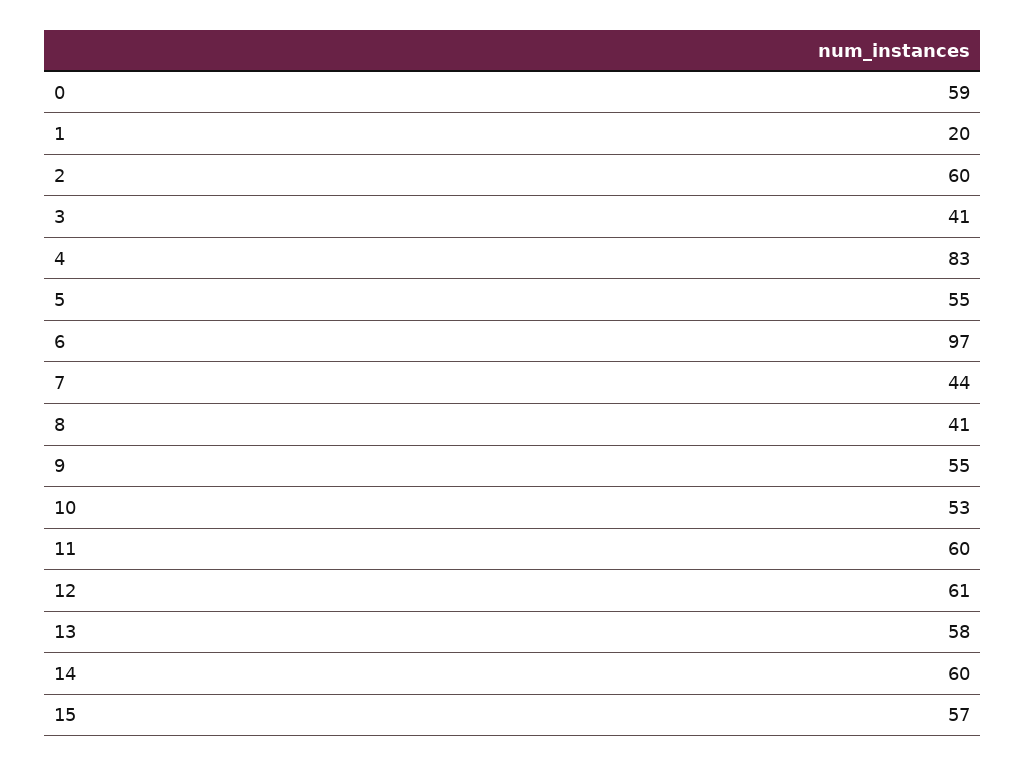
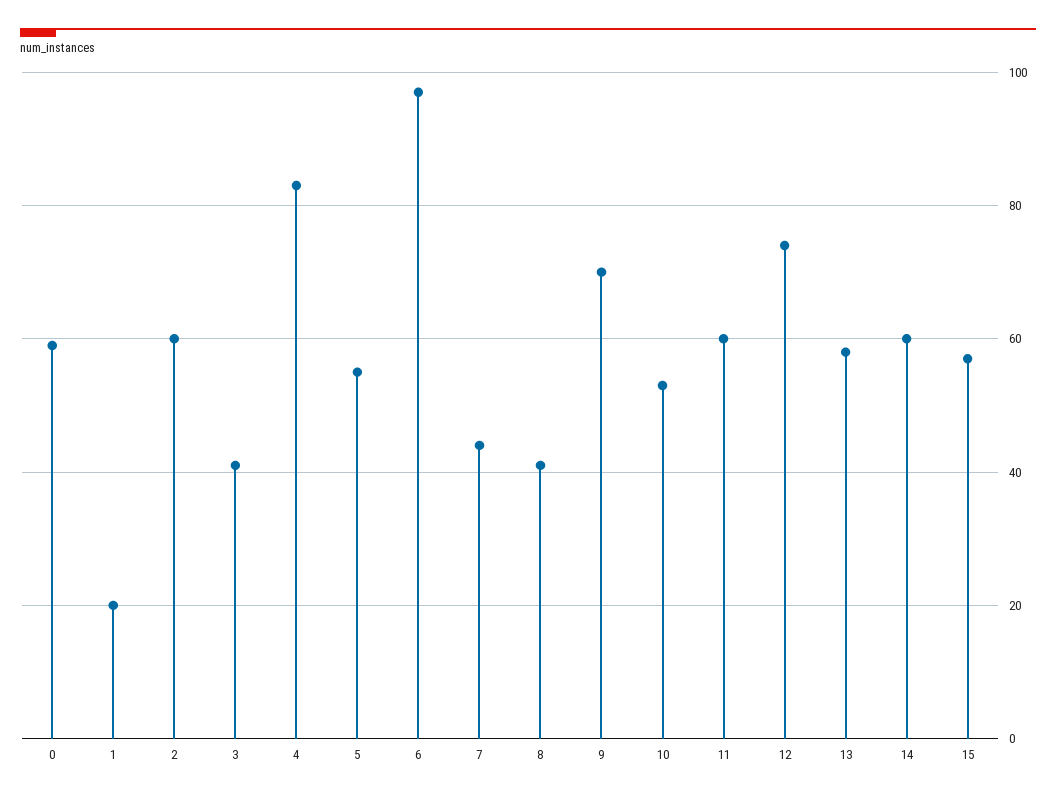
  {
    "0": 59,
    "1": 20,
    "2": 60,
    "3": 41,
    "4": 83,
    "5": 55,
    "6": 97,
    "7": 44,
    "8": 41,
-   "9": 55,
+   "9": 70,
    "10": 53,
    "11": 60,
-   "12": 61,
+   "12": 75,
    "13": 58,
    "14": 60,
    "15": 57
  }

